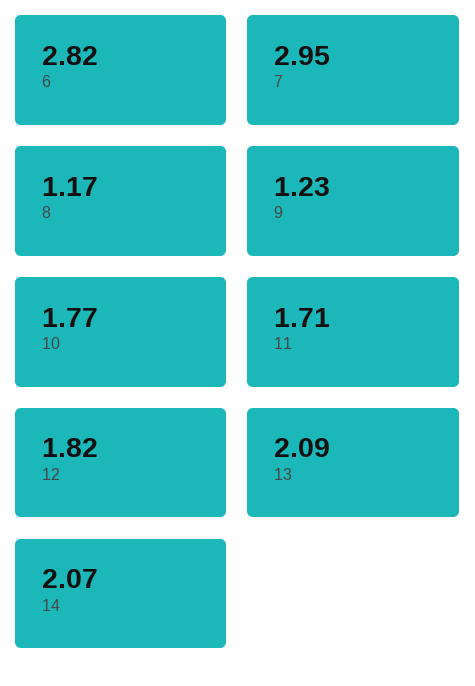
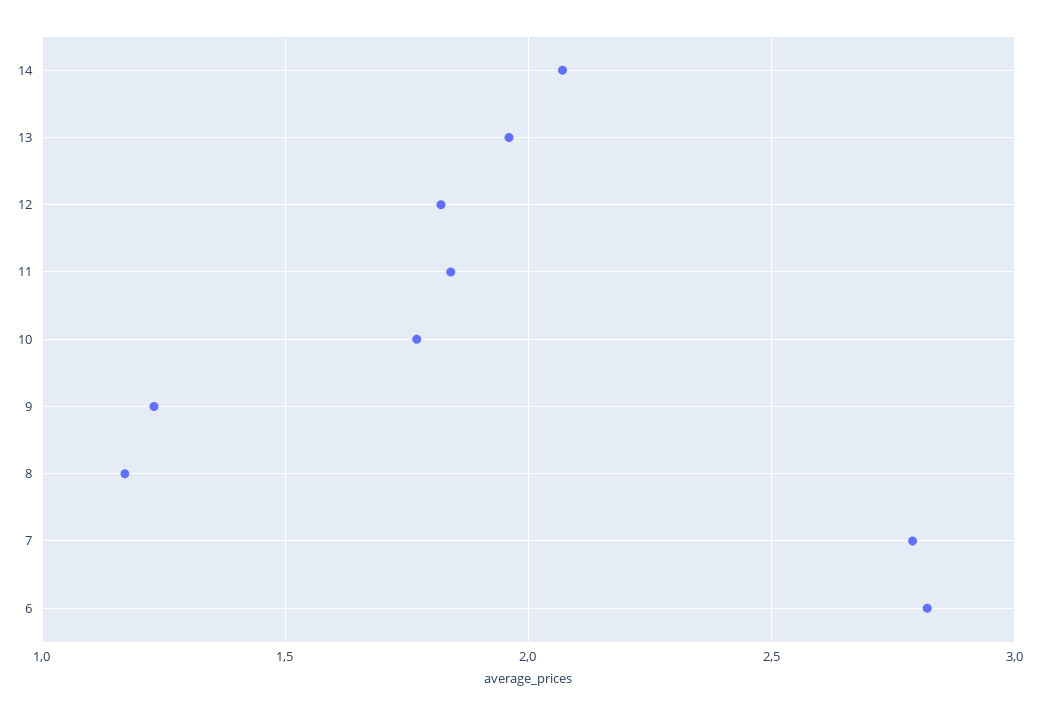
  {
    "6": 2.82,
-   "7": 2.95,
+   "7": 2.8,
    "8": 1.17,
    "9": 1.23,
    "10": 1.77,
-   "11": 1.71,
+   "11": 1.85,
    "12": 1.82,
-   "13": 2.09,
+   "13": 1.95,
    "14": 2.07
  }

